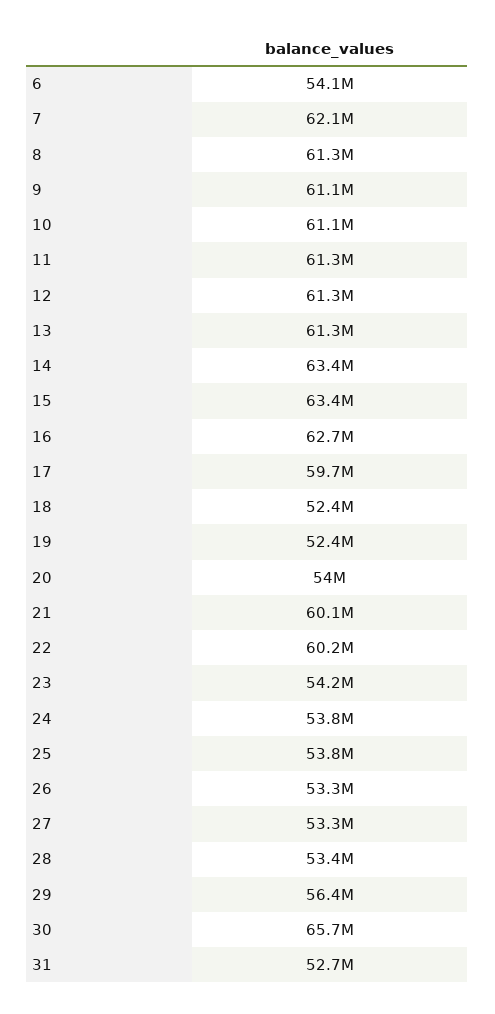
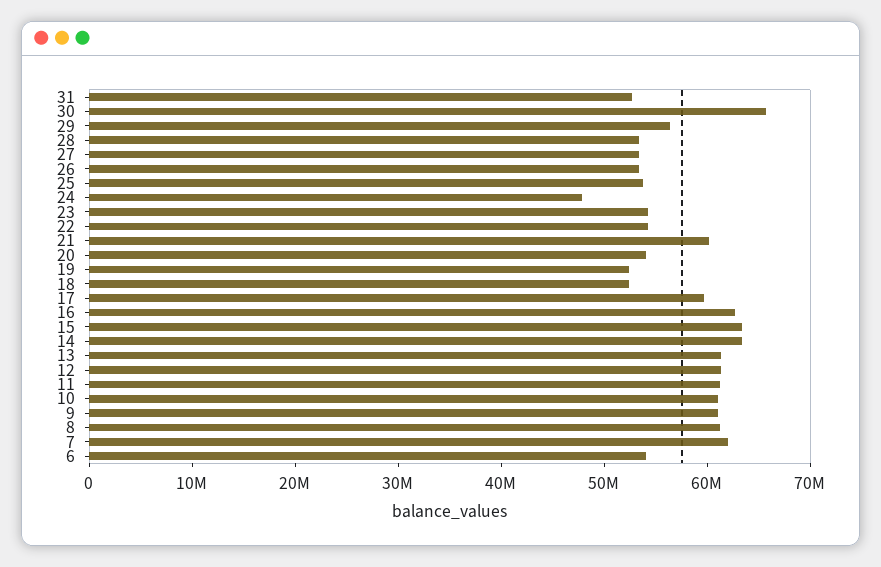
  {
    "6": 54100000,
    "7": 62100000,
    "8": 61300000,
    "9": 61100000,
    "10": 61100000,
    "11": 61300000,
    "12": 61300000,
    "13": 61300000,
    "14": 63400000,
    "15": 63400000,
    "16": 62700000,
    "17": 59700000,
    "18": 52400000,
    "19": 52400000,
    "20": 54000000,
    "21": 60100000,
-   "22": 60200000,
+   "22": 54000000,
    "23": 54200000,
-   "24": 53800000,
+   "24": 48000000,
    "25": 53800000,
    "26": 53300000,
    "27": 53300000,
    "28": 53400000,
    "29": 56400000,
    "30": 65700000,
    "31": 52700000
  }

